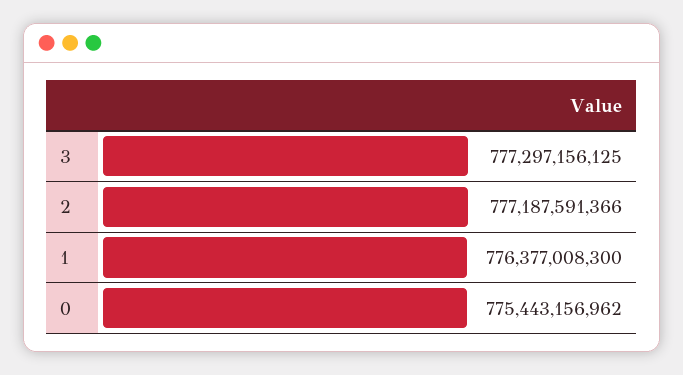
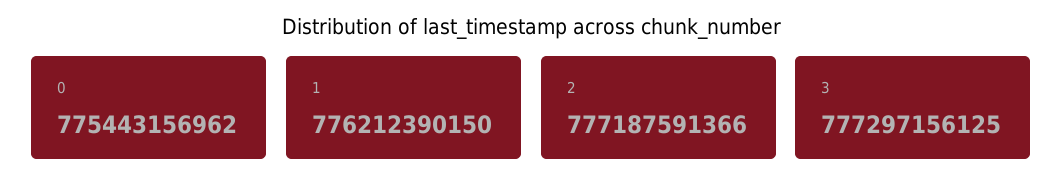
  {
    "3": 777297156125,
    "2": 777187591366,
-   "1": 776377008300,
+   "1": 776212390150,
    "0": 775443156962
  }

